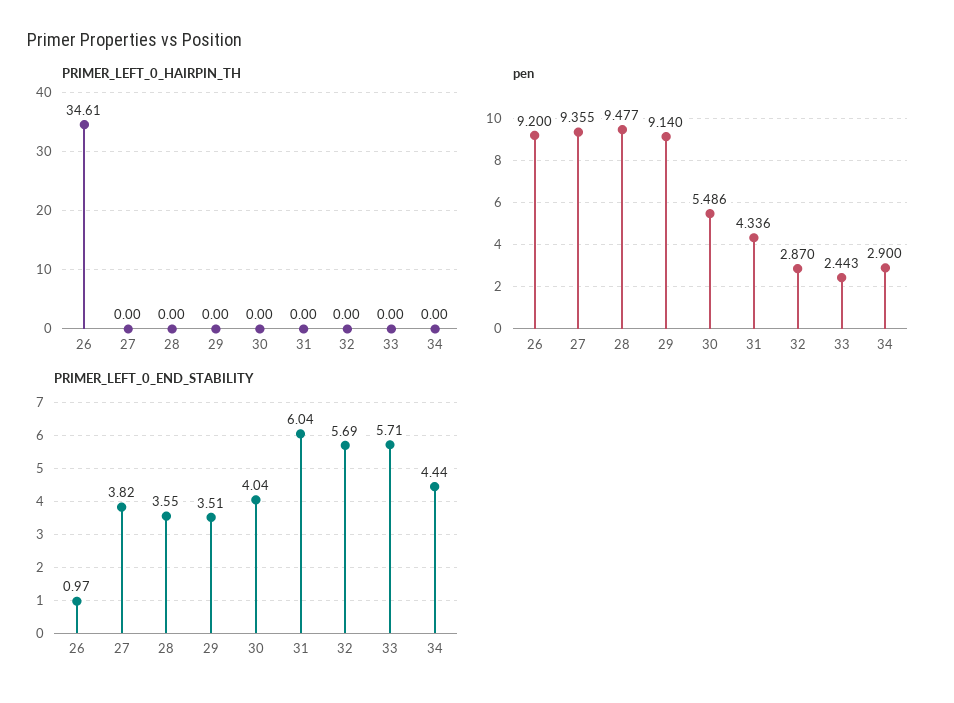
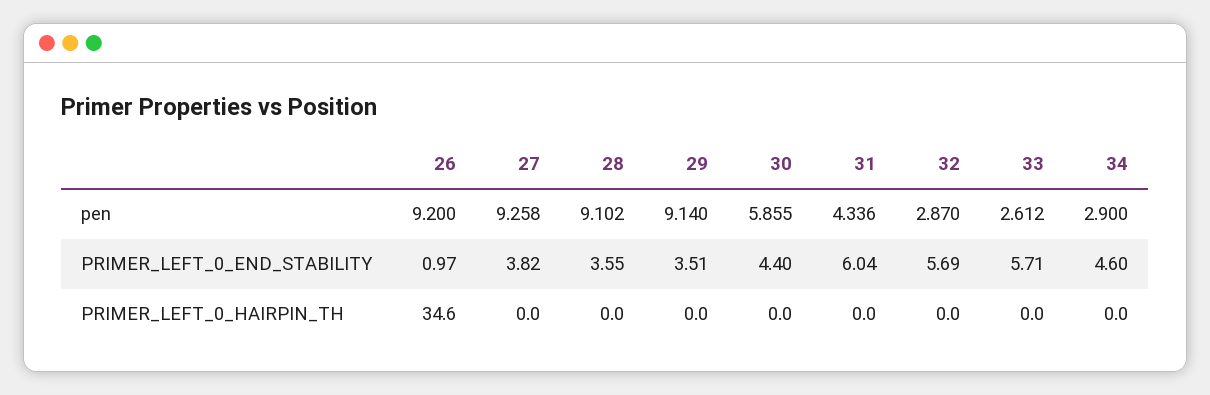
  {
    "PRIMER_LEFT_0_HAIRPIN_TH": {
-     "26": 34.61,
+     "26": 34.6,
      "27": 0,
      "28": 0,
      "29": 0,
      "30": 0,
      "31": 0,
      "32": 0,
      "33": 0,
      "34": 0
    },
    "pen": {
      "26": 9.2,
-     "27": 9.355,
+     "27": 9.258,
-     "28": 9.477,
+     "28": 9.102,
      "29": 9.14,
-     "30": 5.486,
+     "30": 5.855,
      "31": 4.336,
      "32": 2.87,
-     "33": 2.443,
+     "33": 2.612,
      "34": 2.9
    },
    "PRIMER_LEFT_0_END_STABILITY": {
      "26": 0.97,
      "27": 3.82,
      "28": 3.55,
      "29": 3.51,
-     "30": 4.04,
+     "30": 4.4,
      "31": 6.04,
      "32": 5.69,
      "33": 5.71,
-     "34": 4.44
+     "34": 4.6
    }
  }

